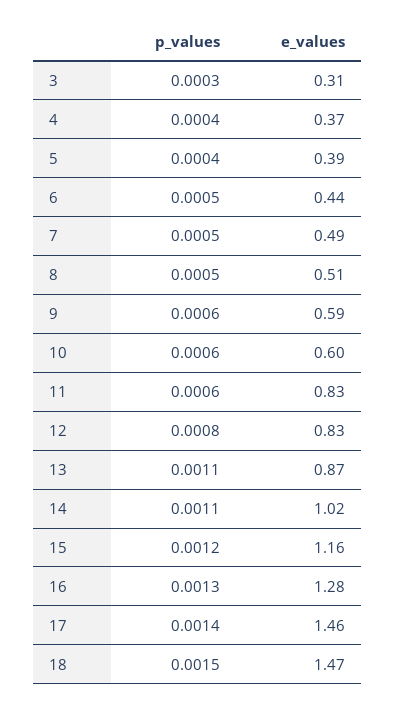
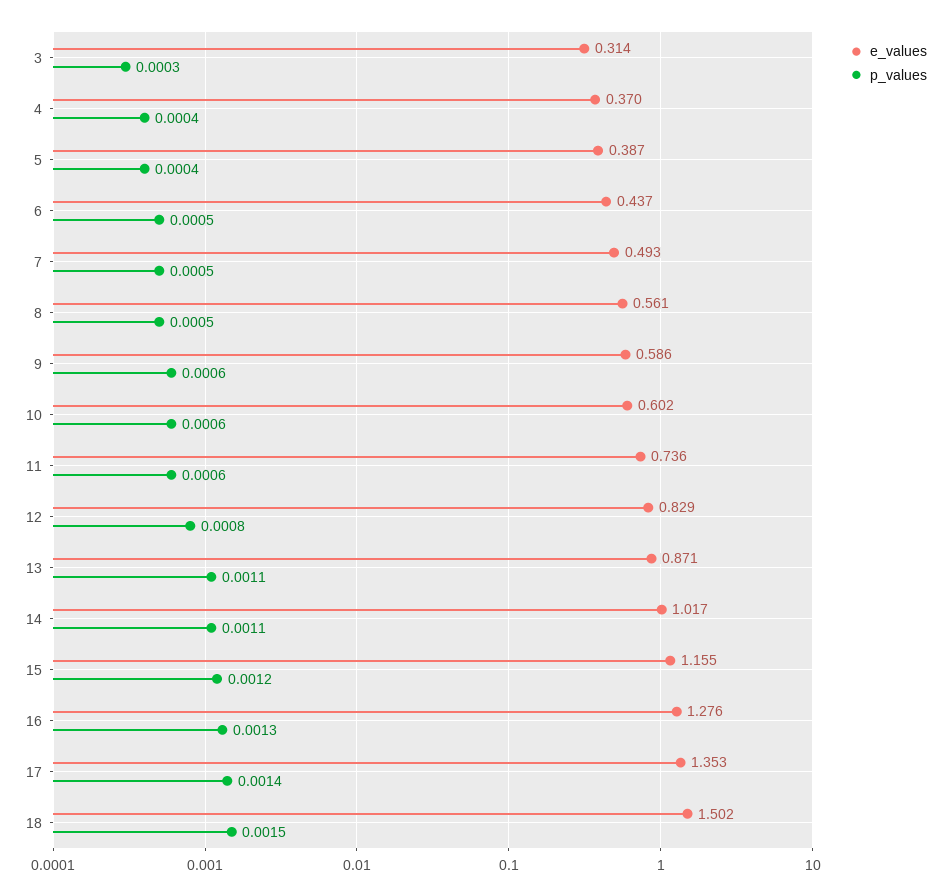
  {
    "p_values": {
      "3": 0.0003,
      "4": 0.0004,
      "5": 0.0004,
      "6": 0.0005,
      "7": 0.0005,
      "8": 0.0005,
      "9": 0.0006,
      "10": 0.0006,
      "11": 0.0006,
      "12": 0.0008,
      "13": 0.0011,
      "14": 0.0011,
      "15": 0.0012,
      "16": 0.0013,
      "17": 0.0014,
      "18": 0.0015
    },
    "e_values": {
      "3": 0.314,
      "4": 0.37,
      "5": 0.387,
      "6": 0.437,
      "7": 0.493,
-     "8": 0.51,
+     "8": 0.561,
      "9": 0.586,
      "10": 0.602,
-     "11": 0.83,
+     "11": 0.736,
      "12": 0.829,
      "13": 0.871,
      "14": 1.017,
      "15": 1.155,
      "16": 1.276,
-     "17": 1.46,
+     "17": 1.353,
-     "18": 1.47
+     "18": 1.502
    }
  }

